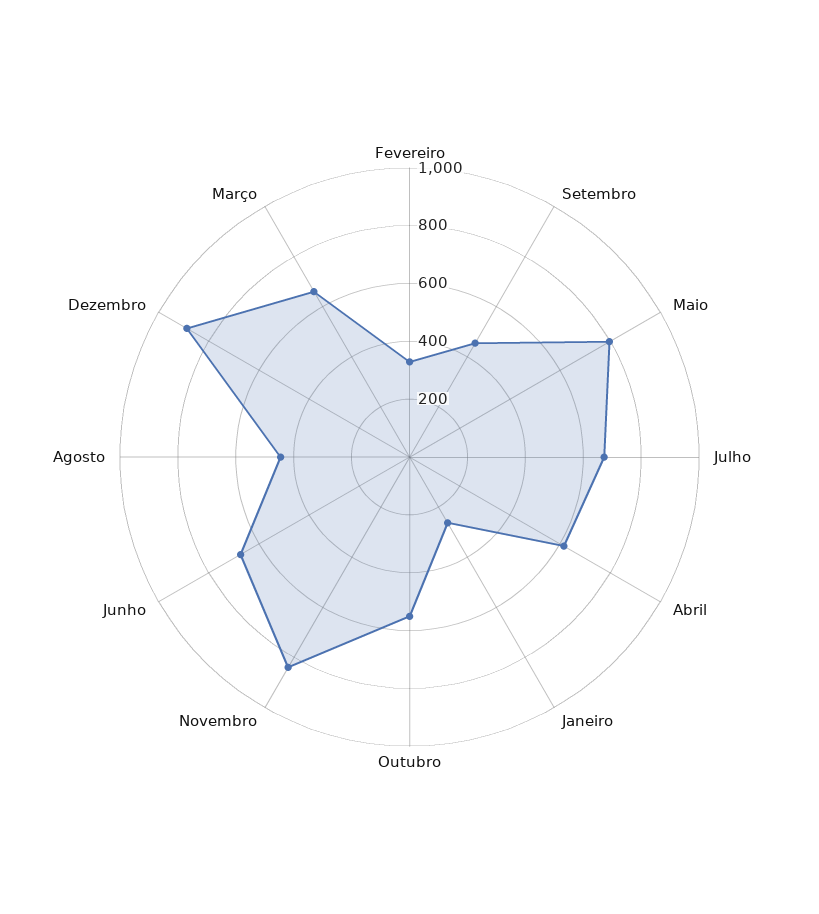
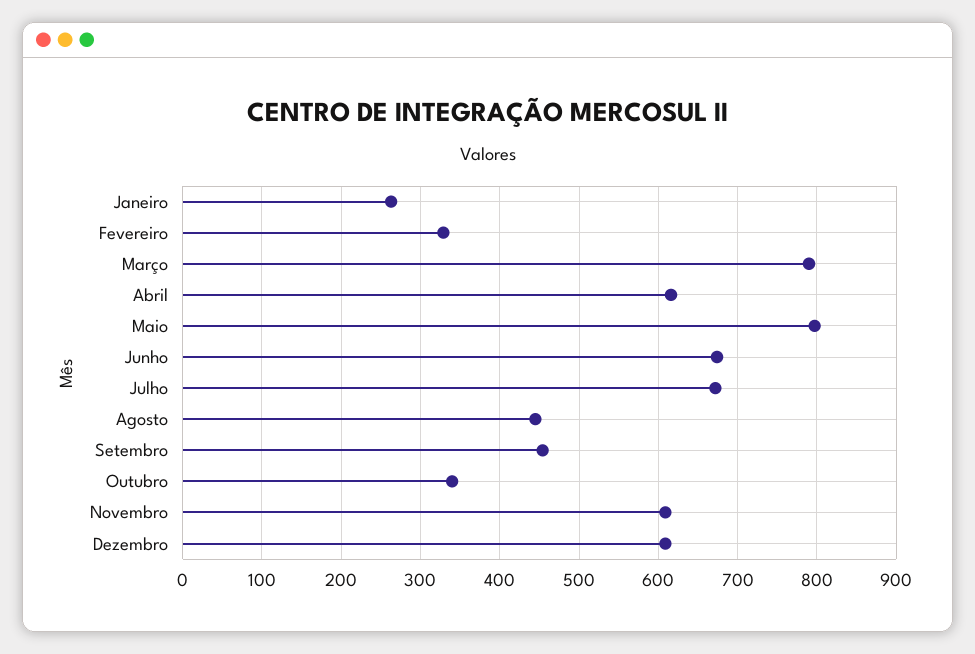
  {
    "Fevereiro": 330,
    "Setembro": 450,
    "Maio": 800,
    "Julho": 670,
    "Abril": 620,
    "Janeiro": 260,
-   "Outubro": 550,
+   "Outubro": 340,
-   "Novembro": 850,
+   "Novembro": 610,
    "Junho": 670,
    "Agosto": 450,
-   "Dezembro": 900,
+   "Dezembro": 610,
-   "Março": 650
+   "Março": 790
  }

